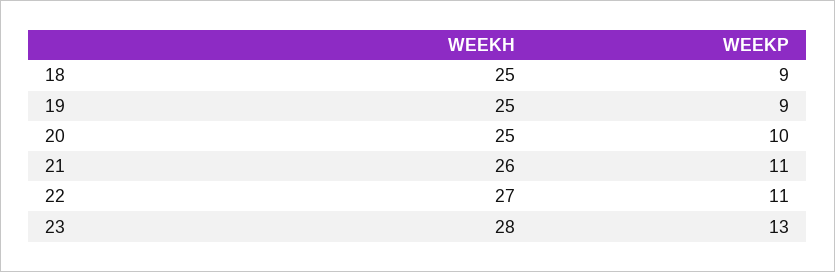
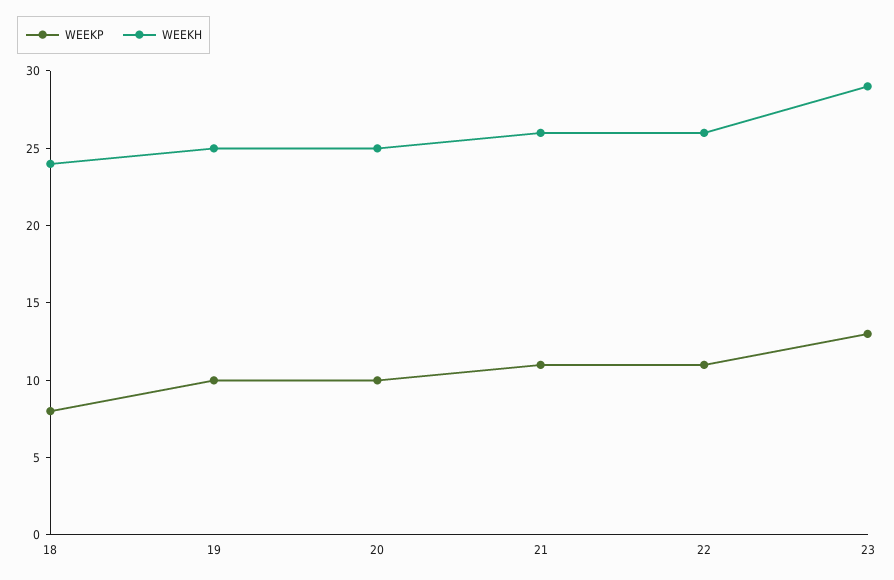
  {
    "WEEKH": {
-     "18": 25,
+     "18": 24,
      "19": 25,
      "20": 25,
      "21": 26,
-     "22": 27,
+     "22": 26,
-     "23": 28
+     "23": 29
    },
    "WEEKP": {
-     "18": 9,
+     "18": 8,
-     "19": 9,
+     "19": 10,
      "20": 10,
      "21": 11,
      "22": 11,
      "23": 13
    }
  }

